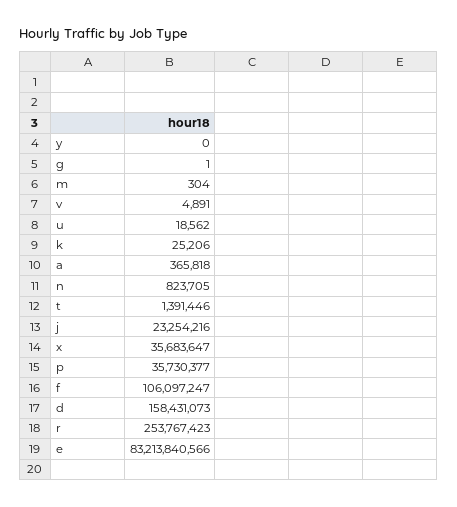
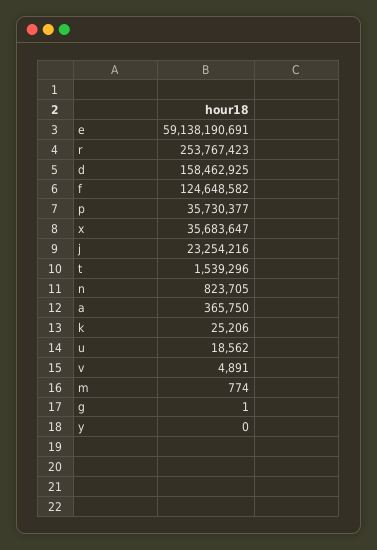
  {
    "y": 0,
    "g": 1,
-   "m": 304,
+   "m": 774,
    "v": 4891,
    "u": 18562,
    "k": 25206,
-   "a": 365818,
+   "a": 365750,
    "n": 823705,
-   "t": 1391446,
+   "t": 1539296,
    "j": 23254216,
    "x": 35683647,
    "p": 35730377,
-   "f": 106097247,
+   "f": 124648582,
-   "d": 158431073,
+   "d": 158462925,
    "r": 253767423,
-   "e": 83213840566
+   "e": 59138190691
  }

